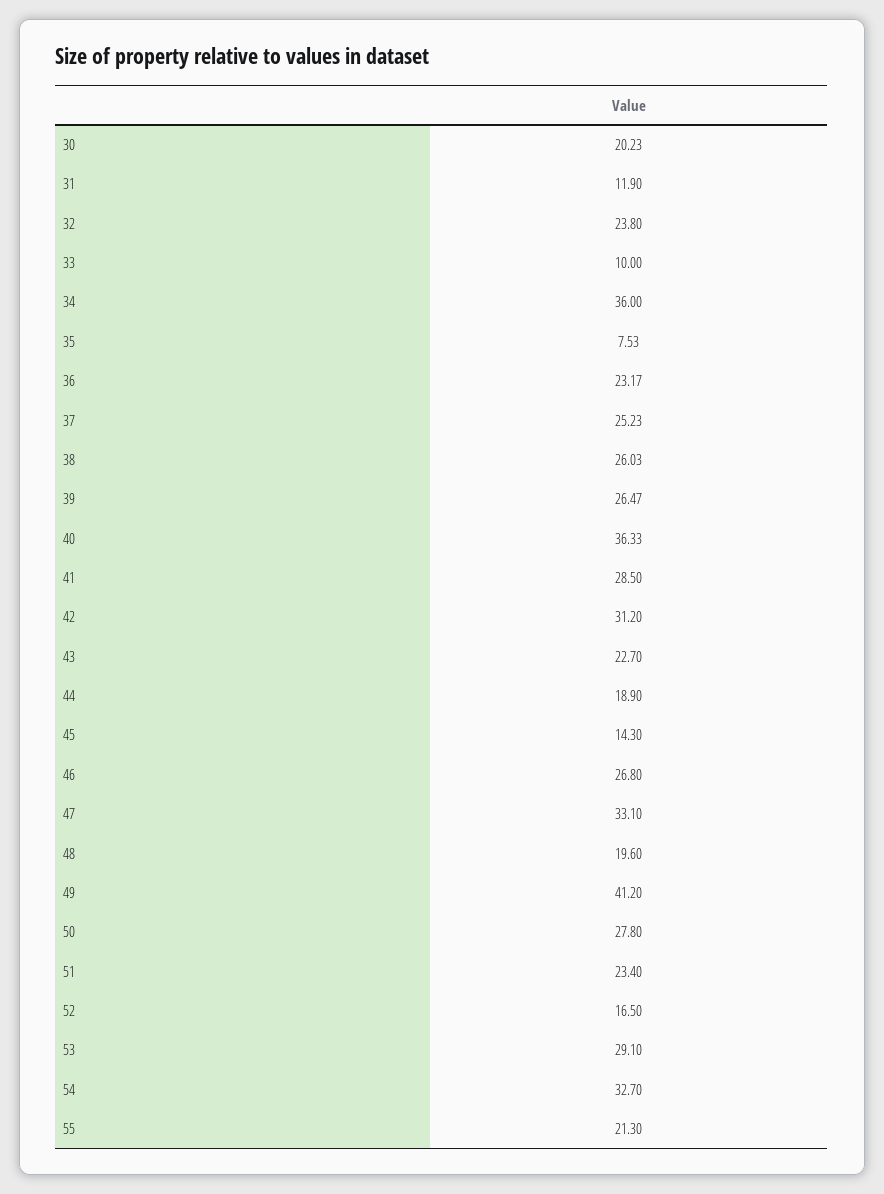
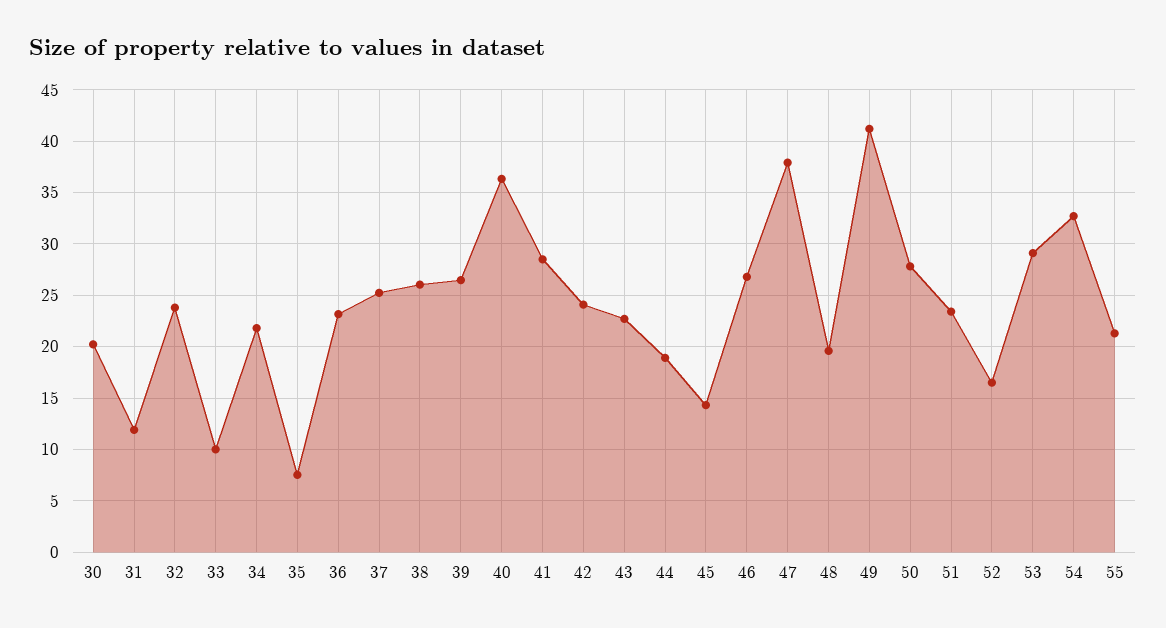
  {
    "30": 20.23,
    "31": 11.9,
    "32": 23.8,
    "33": 10,
-   "34": 36,
+   "34": 22,
    "35": 7.53,
    "36": 23.17,
    "37": 25.23,
    "38": 26.03,
    "39": 26.47,
    "40": 36.33,
    "41": 28.5,
-   "42": 31.2,
+   "42": 24,
    "43": 22.7,
    "44": 18.9,
    "45": 14.3,
    "46": 26.8,
-   "47": 33.1,
+   "47": 38,
    "48": 19.6,
    "49": 41.2,
    "50": 27.8,
    "51": 23.4,
    "52": 16.5,
    "53": 29.1,
    "54": 32.7,
    "55": 21.3
  }

